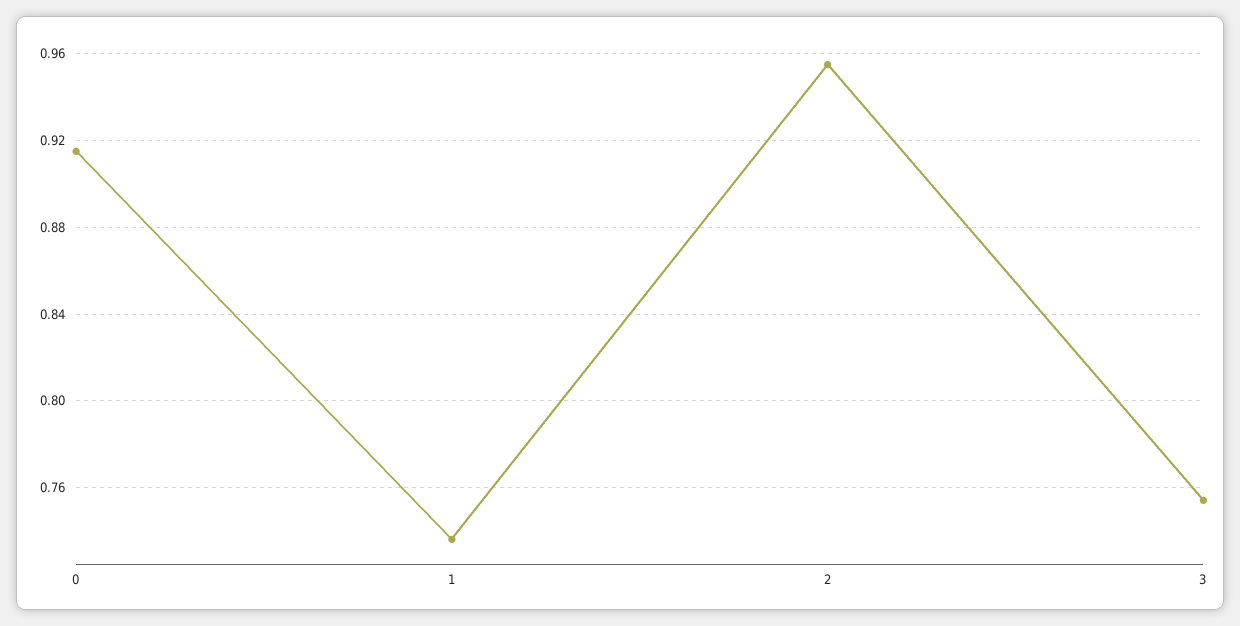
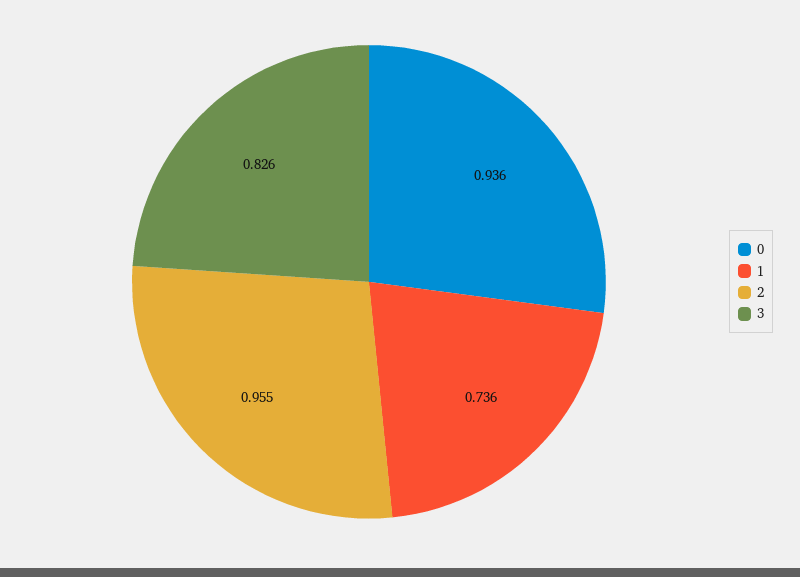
  {
-   "0": 0.915,
+   "0": 0.936,
    "1": 0.736,
    "2": 0.955,
-   "3": 0.755
+   "3": 0.826
  }

